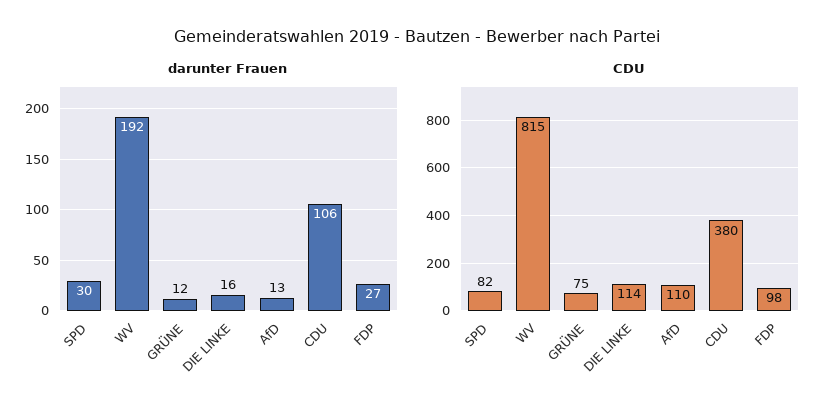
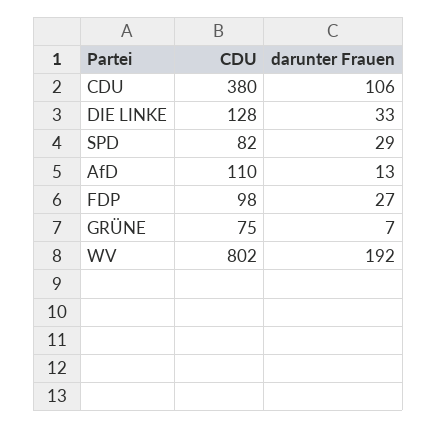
  {
    "darunter Frauen": {
-     "SPD": 30,
+     "SPD": 29,
      "WV": 192,
-     "GRÜNE": 12,
+     "GRÜNE": 7,
-     "DIE LINKE": 16,
+     "DIE LINKE": 33,
      "AfD": 13,
      "CDU": 106,
      "FDP": 27
    },
    "CDU": {
      "SPD": 82,
-     "WV": 815,
+     "WV": 802,
      "GRÜNE": 75,
-     "DIE LINKE": 114,
+     "DIE LINKE": 128,
      "AfD": 110,
      "CDU": 380,
      "FDP": 98
    }
  }

